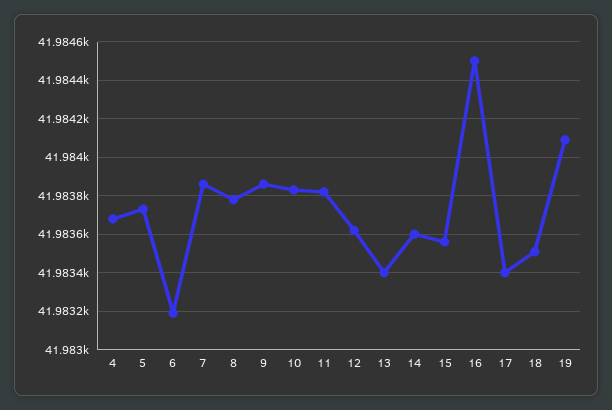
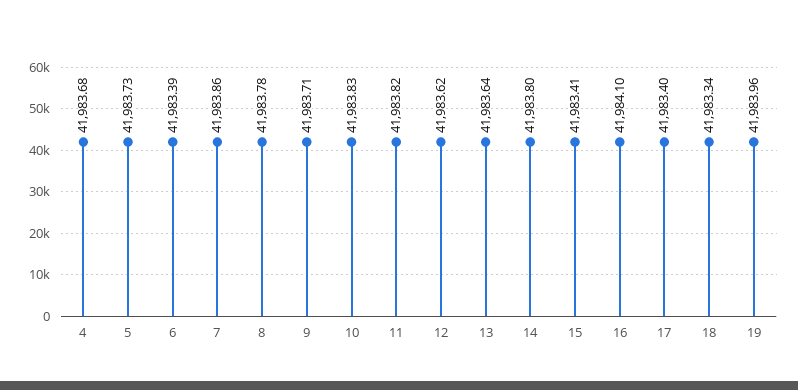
  {
    "4": 41983.68,
    "5": 41983.73,
-   "6": 41983.2,
+   "6": 41983.39,
    "7": 41983.86,
    "8": 41983.78,
-   "9": 41983.85,
+   "9": 41983.71,
    "10": 41983.83,
    "11": 41983.82,
    "12": 41983.62,
-   "13": 41983.4,
+   "13": 41983.64,
-   "14": 41983.6,
+   "14": 41983.8,
-   "15": 41983.55,
+   "15": 41983.41,
-   "16": 41984.5,
+   "16": 41984.1,
    "17": 41983.4,
-   "18": 41983.5,
+   "18": 41983.34,
-   "19": 41984.1
+   "19": 41983.96
  }

